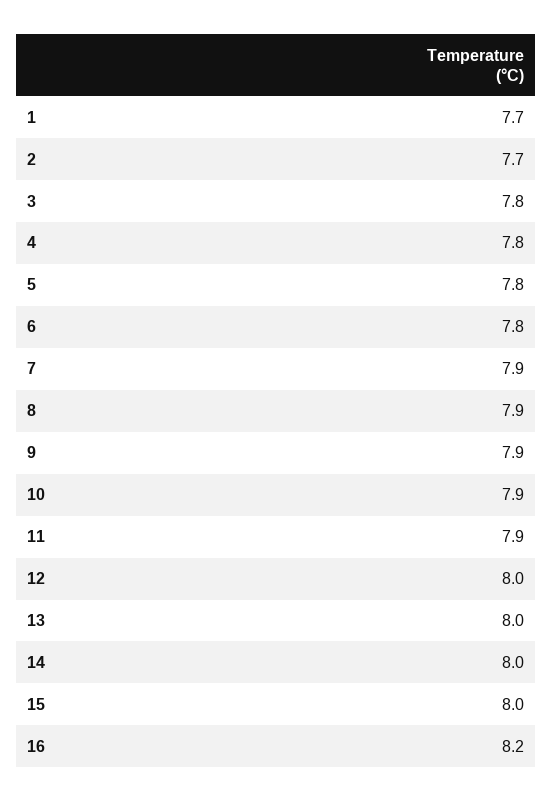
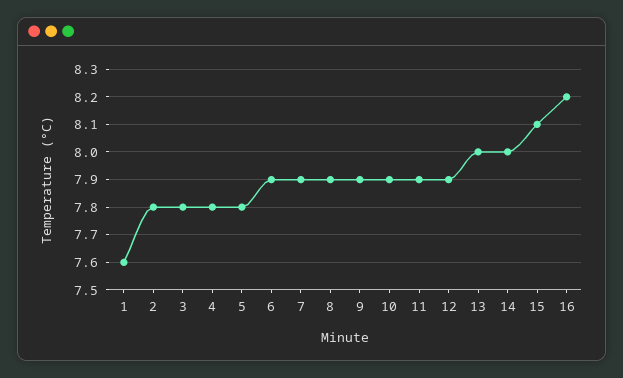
  {
-   "1": 7.7,
+   "1": 7.6,
-   "2": 7.7,
+   "2": 7.8,
    "3": 7.8,
    "4": 7.8,
    "5": 7.8,
-   "6": 7.8,
+   "6": 7.9,
    "7": 7.9,
    "8": 7.9,
    "9": 7.9,
    "10": 7.9,
    "11": 7.9,
-   "12": 8,
+   "12": 7.9,
    "13": 8,
    "14": 8,
-   "15": 8,
+   "15": 8.1,
    "16": 8.2
  }

